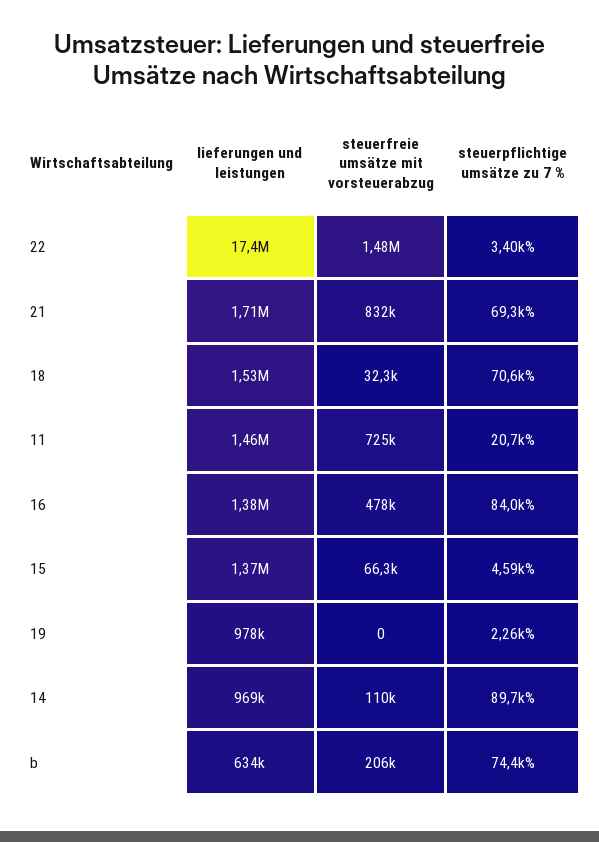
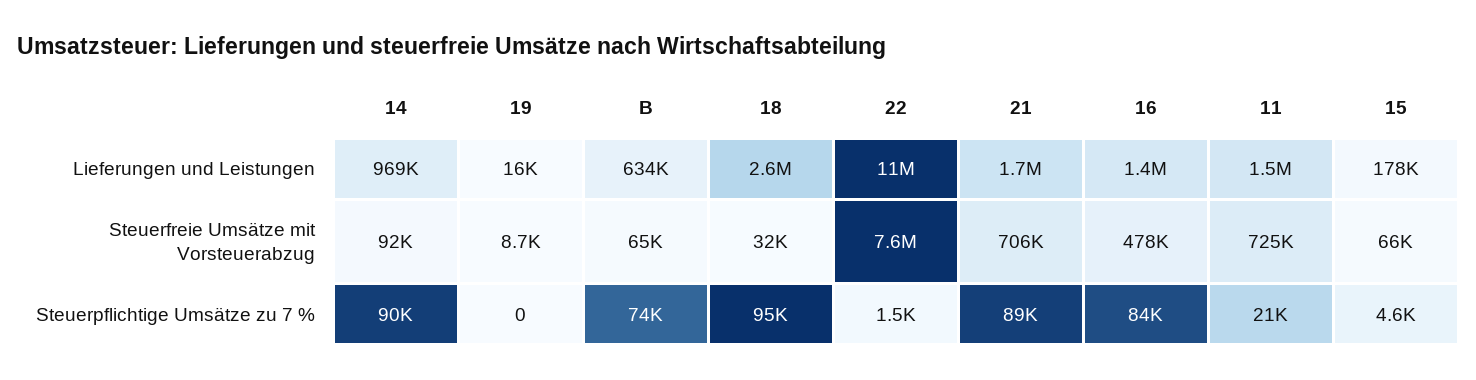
  {
    "lieferungen und leistungen": {
-     "22": 17400000,
+     "22": 11000000,
      "21": 1710000,
-     "18": 1530000,
+     "18": 2600000,
      "11": 1460000,
      "16": 1380000,
-     "15": 1370000,
+     "15": 178000,
-     "19": 978000,
+     "19": 16000,
      "14": 969000,
      "b": 634000
    },
    "steuerfreie umsätze mit vorsteuerabzug": {
-     "22": 1480000,
+     "22": 7600000,
-     "21": 832000,
+     "21": 706000,
      "18": 32300,
      "11": 725000,
      "16": 478000,
      "15": 66300,
-     "19": 0,
+     "19": 8700,
-     "14": 110000,
+     "14": 92000,
-     "b": 206000
+     "b": 65000
    },
    "steuerpflichtige umsätze zu 7 %": {
-     "22": 3400,
+     "22": 1500,
-     "21": 69300,
+     "21": 89000,
-     "18": 70600,
+     "18": 95000,
      "11": 20700,
      "16": 84000,
      "15": 4590,
-     "19": 2260,
+     "19": 0,
      "14": 89700,
      "b": 74400
    }
  }

